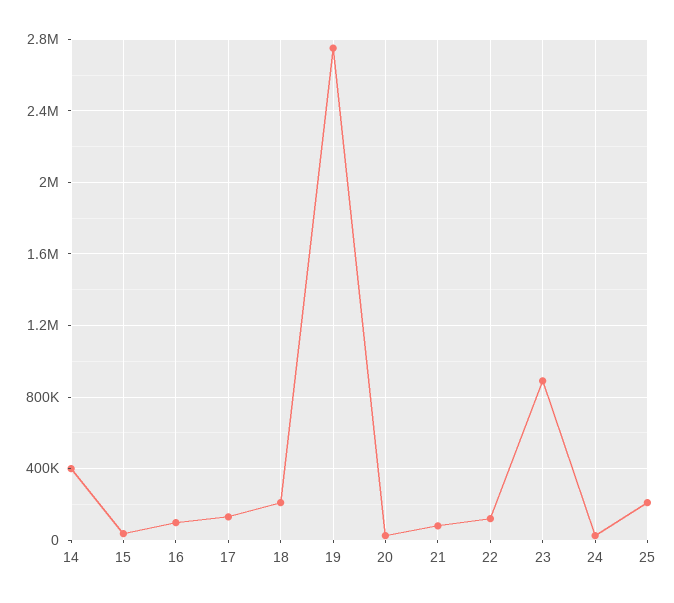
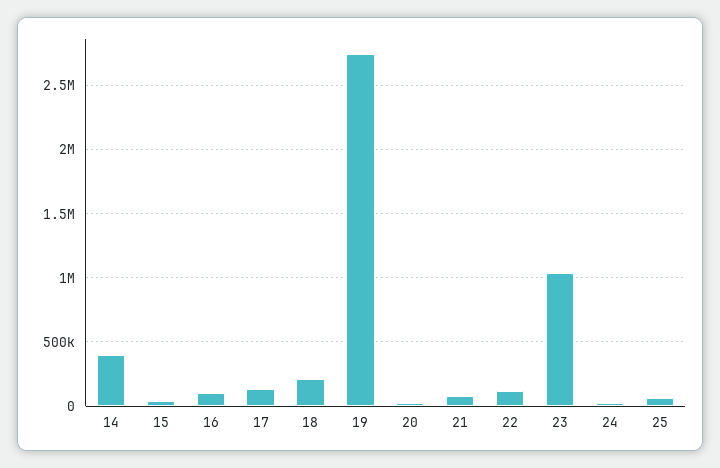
  {
    "14": 400000,
    "15": 50000,
    "16": 100000,
    "17": 150000,
    "18": 200000,
    "19": 2750000,
    "20": 50000,
    "21": 100000,
    "22": 100000,
-   "23": 900000,
+   "23": 1050000,
    "24": 0,
-   "25": 200000
+   "25": 50000
  }

